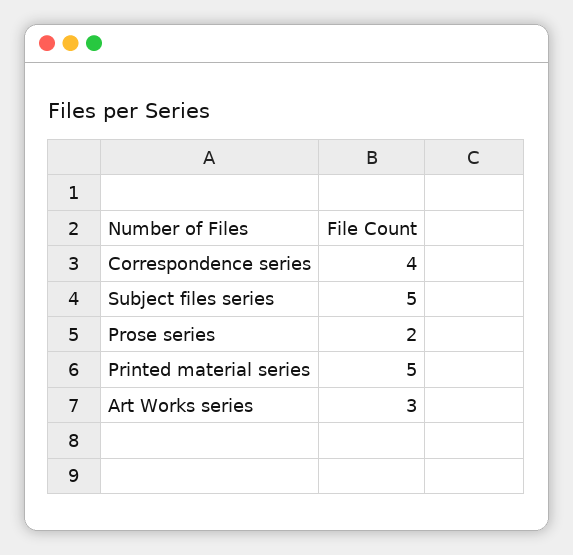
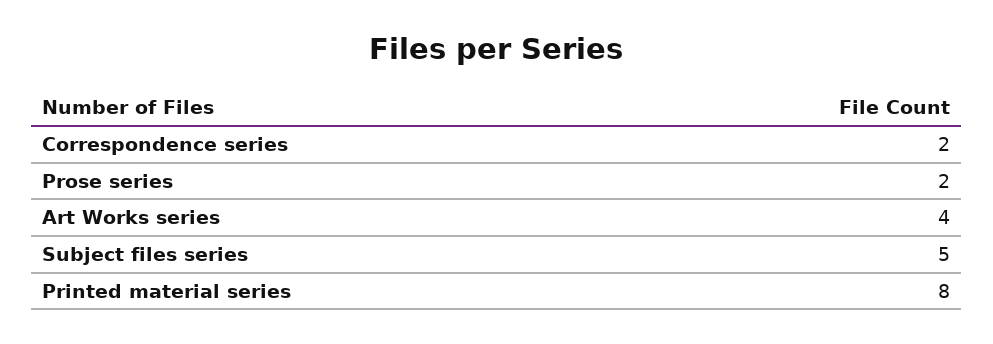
  {
-   "Correspondence series": 4,
+   "Correspondence series": 2,
    "Subject files series": 5,
    "Prose series": 2,
-   "Printed material series": 5,
+   "Printed material series": 8,
-   "Art Works series": 3
+   "Art Works series": 4
  }

